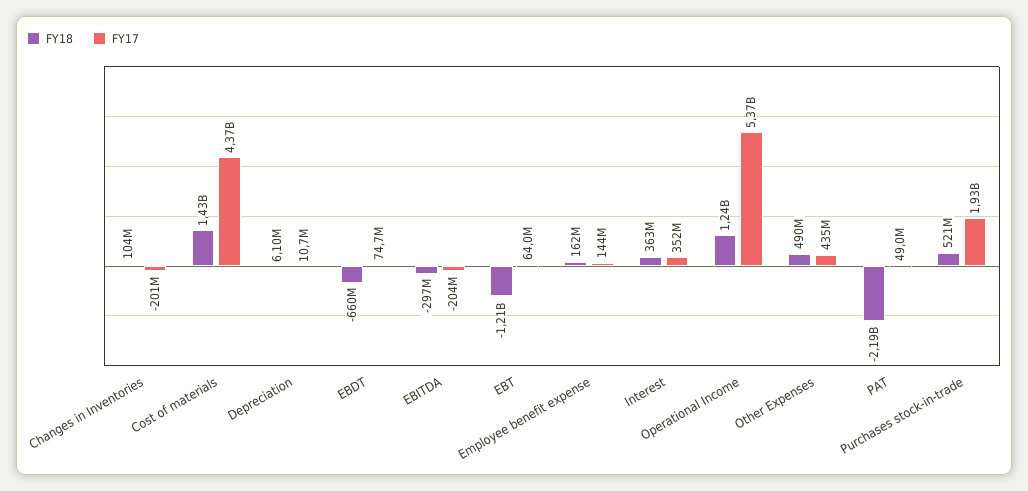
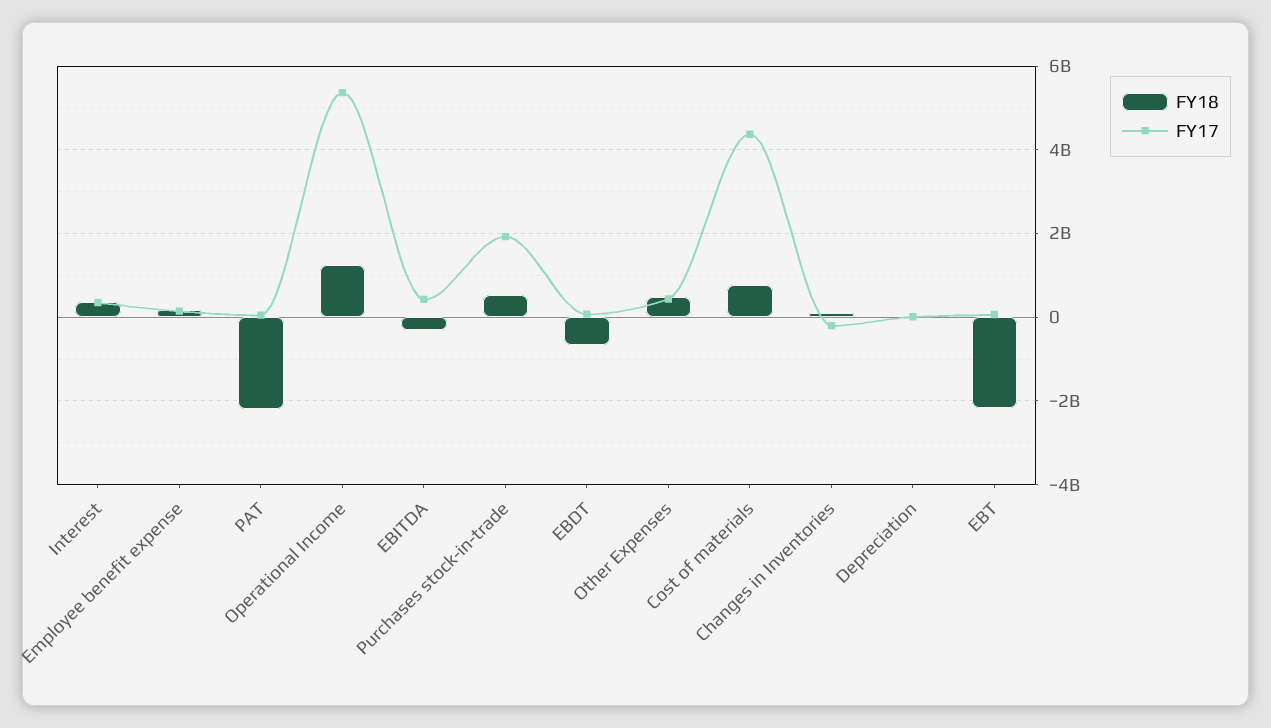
  {
    "FY18": {
      "Changes in Inventories": 104000000,
-     "Cost of materials": 1430000000,
+     "Cost of materials": 800000000,
      "Depreciation": 6100000,
      "EBDT": -660000000,
      "EBITDA": -297000000,
-     "EBT": -1210000000,
+     "EBT": -2200000000,
      "Employee benefit expense": 162000000,
      "Interest": 363000000,
      "Operational Income": 1240000000,
      "Other Expenses": 490000000,
      "PAT": -2190000000,
      "Purchases stock-in-trade": 521000000
    },
    "FY17": {
      "Changes in Inventories": -201000000,
      "Cost of materials": 4370000000,
      "Depreciation": 10700000,
      "EBDT": 74700000,
-     "EBITDA": -204000000,
+     "EBITDA": 400000000,
      "EBT": 64000000,
      "Employee benefit expense": 144000000,
      "Interest": 352000000,
      "Operational Income": 5370000000,
      "Other Expenses": 435000000,
      "PAT": 49000000,
      "Purchases stock-in-trade": 1930000000
    }
  }

